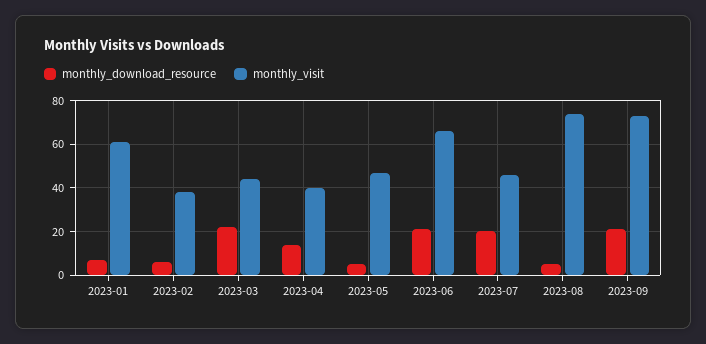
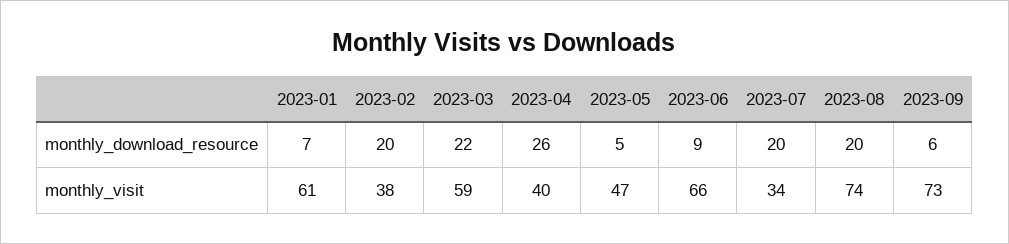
  {
    "monthly_download_resource": {
      "2023-01": 7,
-     "2023-02": 5,
+     "2023-02": 20,
      "2023-03": 22,
-     "2023-04": 15,
+     "2023-04": 26,
      "2023-05": 5,
-     "2023-06": 20,
+     "2023-06": 9,
      "2023-07": 20,
-     "2023-08": 5,
+     "2023-08": 20,
-     "2023-09": 20
+     "2023-09": 6
    },
    "monthly_visit": {
      "2023-01": 61,
      "2023-02": 38,
-     "2023-03": 45,
+     "2023-03": 59,
      "2023-04": 40,
      "2023-05": 47,
      "2023-06": 66,
-     "2023-07": 45,
+     "2023-07": 34,
      "2023-08": 74,
      "2023-09": 73
    }
  }

